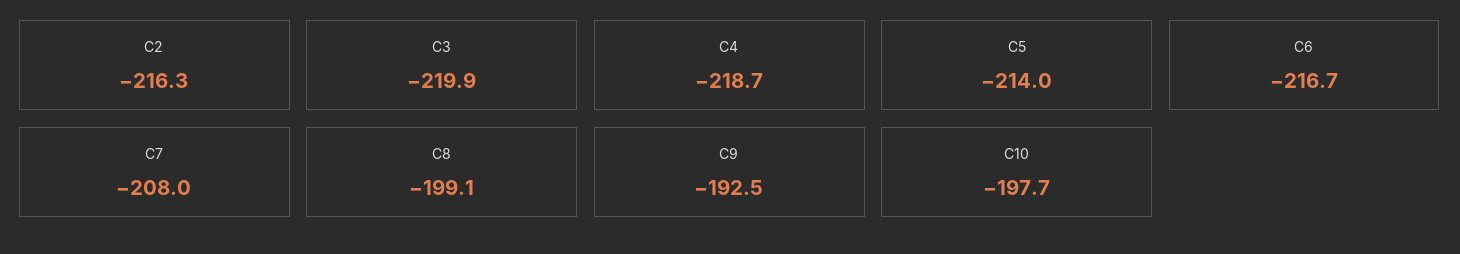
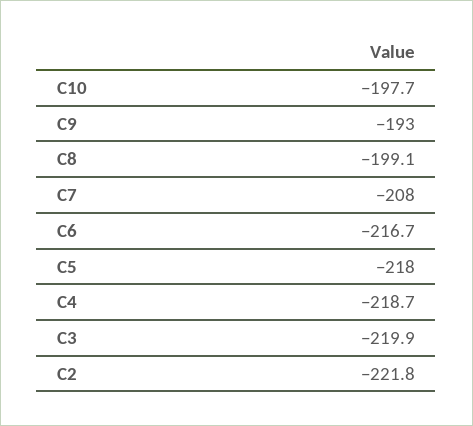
  {
-   "C2": -216.3,
+   "C2": -221.8,
    "C3": -219.9,
    "C4": -218.7,
-   "C5": -214,
+   "C5": -218,
    "C6": -216.7,
    "C7": -208,
    "C8": -199.1,
-   "C9": -192.5,
+   "C9": -193,
    "C10": -197.7
  }

